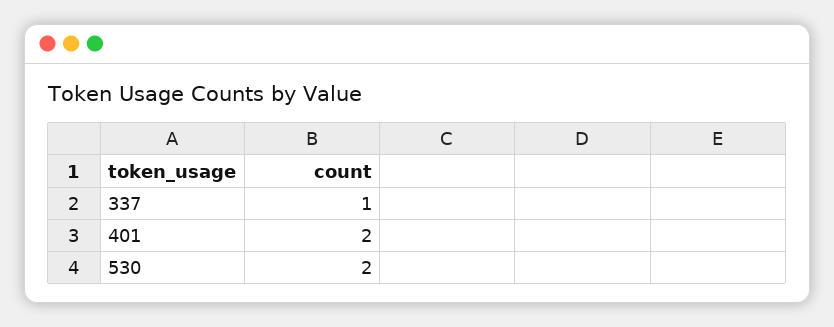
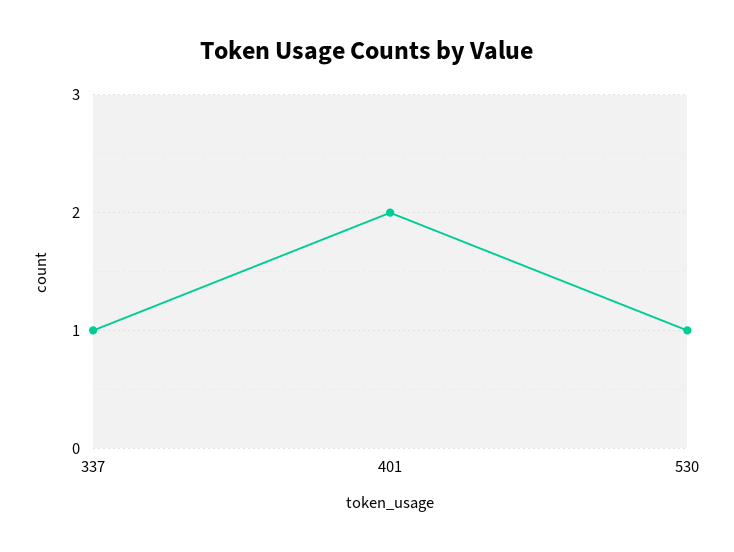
  {
    "337": 1,
    "401": 2,
-   "530": 2
+   "530": 1
  }

